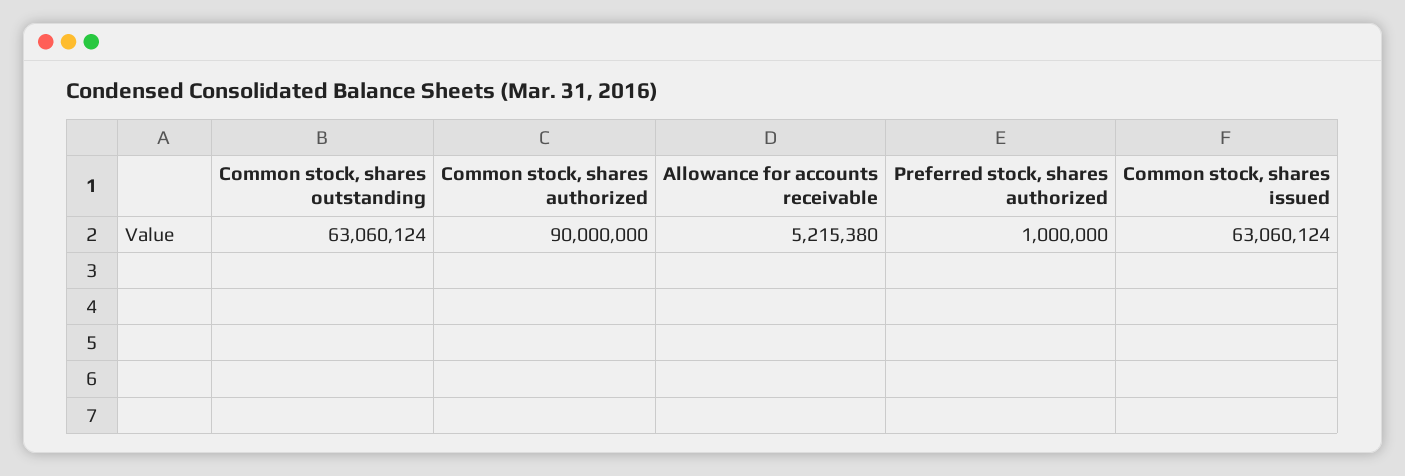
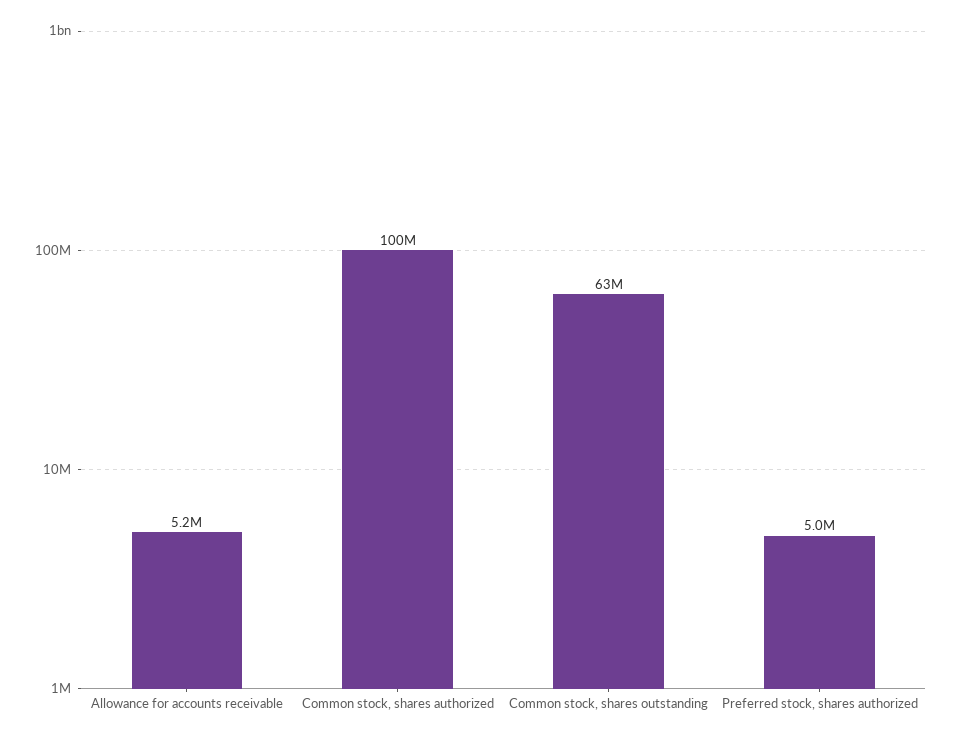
  {
    "Common stock, shares outstanding": 63060124,
-   "Common stock, shares authorized": 90000000,
+   "Common stock, shares authorized": 100000000,
    "Allowance for accounts receivable": 5215380,
-   "Preferred stock, shares authorized": 1000000,
+   "Preferred stock, shares authorized": 5000000
-   "Common stock, shares issued": 63060124
  }

